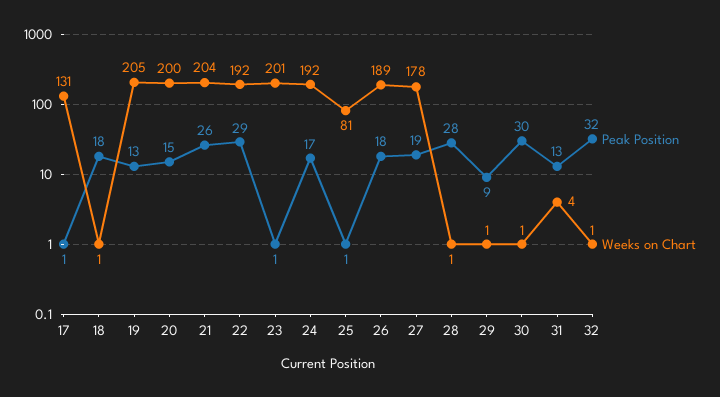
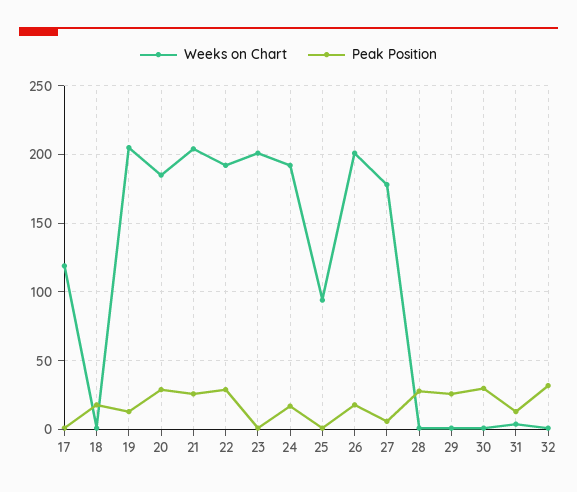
  {
    "Peak Position": {
      "17": 1,
      "18": 18,
      "19": 13,
-     "20": 15,
+     "20": 30,
      "21": 26,
      "22": 29,
      "23": 1,
      "24": 17,
      "25": 1,
      "26": 18,
-     "27": 19,
+     "27": 5,
      "28": 28,
-     "29": 9,
+     "29": 25,
      "30": 30,
      "31": 13,
      "32": 32
    },
    "Weeks on Chart": {
-     "17": 131,
+     "17": 120,
      "18": 1,
      "19": 205,
-     "20": 200,
+     "20": 185,
      "21": 204,
      "22": 192,
      "23": 201,
      "24": 192,
-     "25": 81,
+     "25": 95,
-     "26": 189,
+     "26": 200,
      "27": 178,
      "28": 1,
      "29": 1,
      "30": 1,
      "31": 4,
      "32": 1
    }
  }

